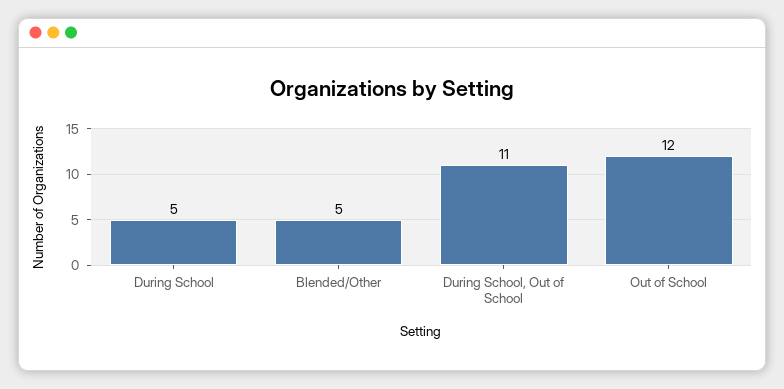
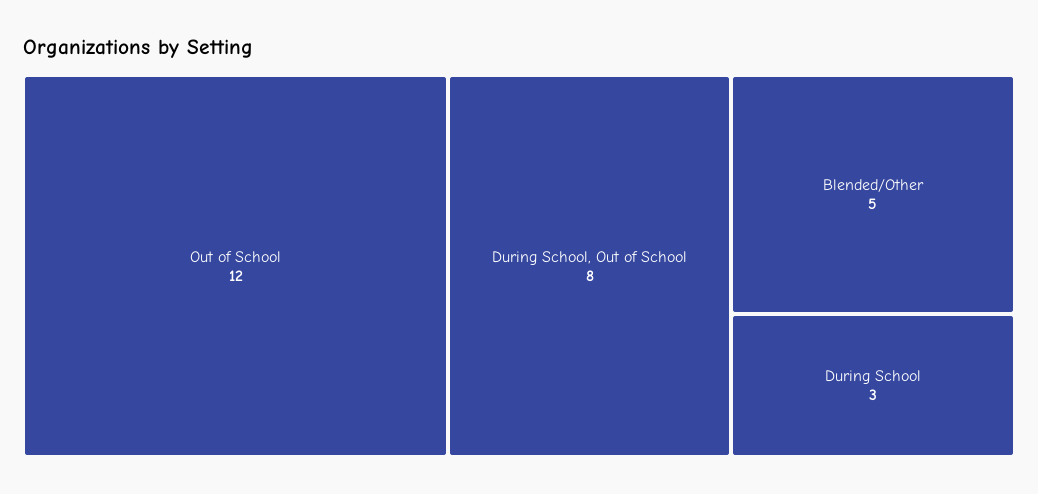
  {
-   "During School": 5,
+   "During School": 3,
    "Blended/Other": 5,
-   "During School, Out of School": 11,
+   "During School, Out of School": 8,
    "Out of School": 12
  }

